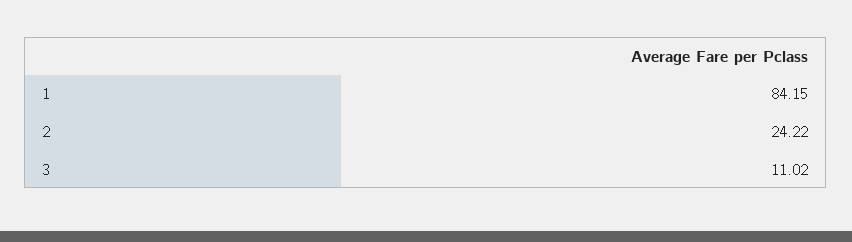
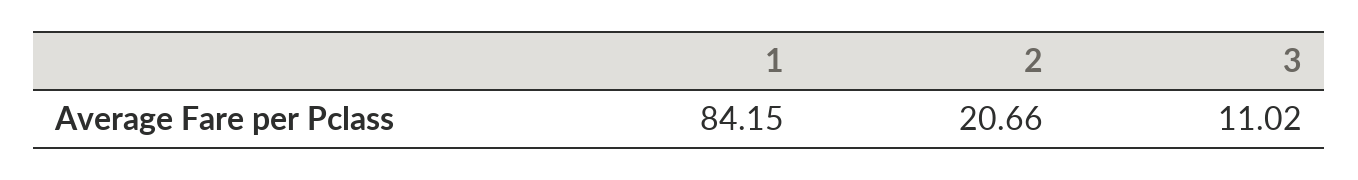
  {
    "1": 84.15,
-   "2": 24.22,
+   "2": 20.66,
    "3": 11.02
  }

